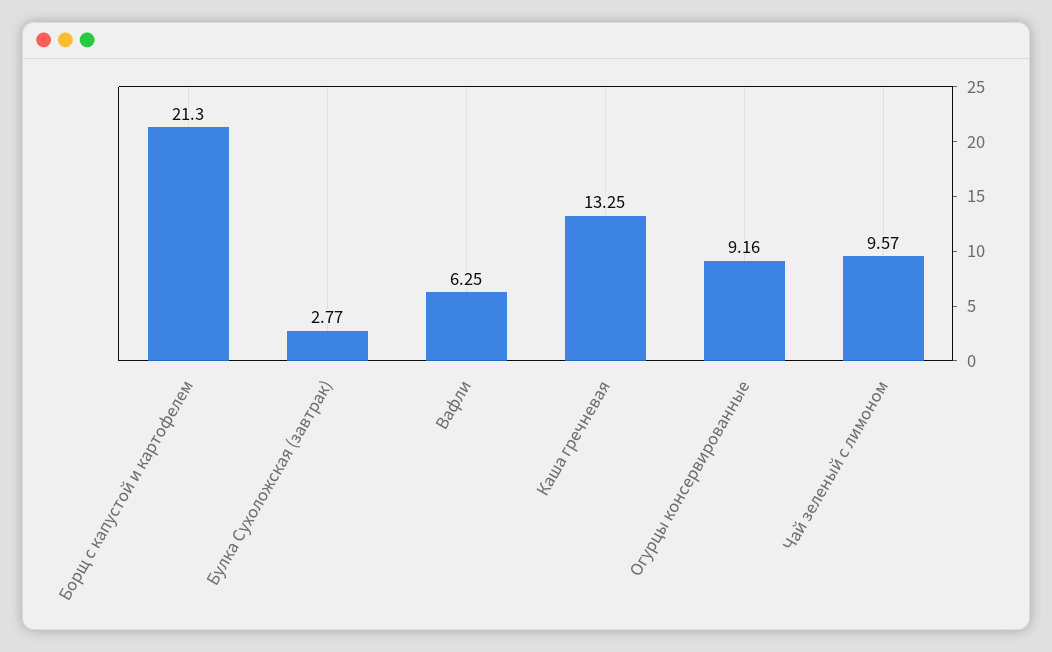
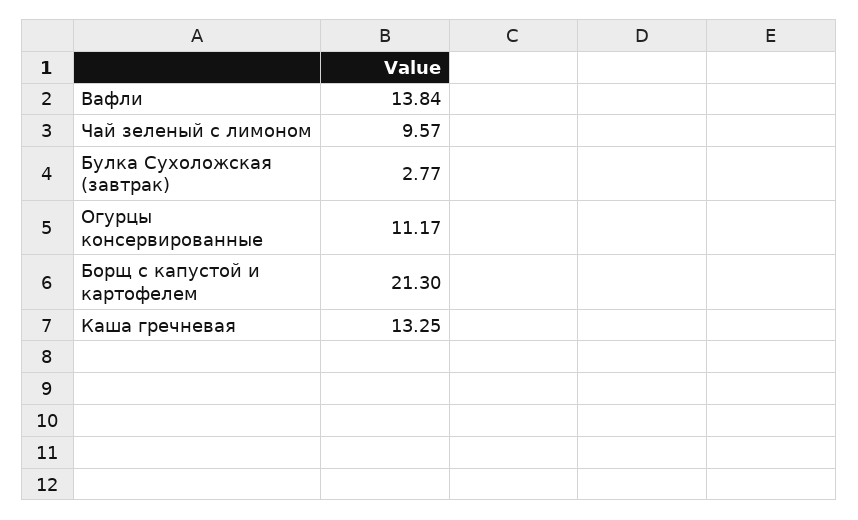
  {
    "Борщ с капустой и картофелем": 21.3,
    "Булка Сухоложская (завтрак)": 2.77,
-   "Вафли": 6.25,
+   "Вафли": 13.84,
    "Каша гречневая": 13.25,
-   "Огурцы консервированные": 9.16,
+   "Огурцы консервированные": 11.17,
    "Чай зеленый с лимоном": 9.57
  }

